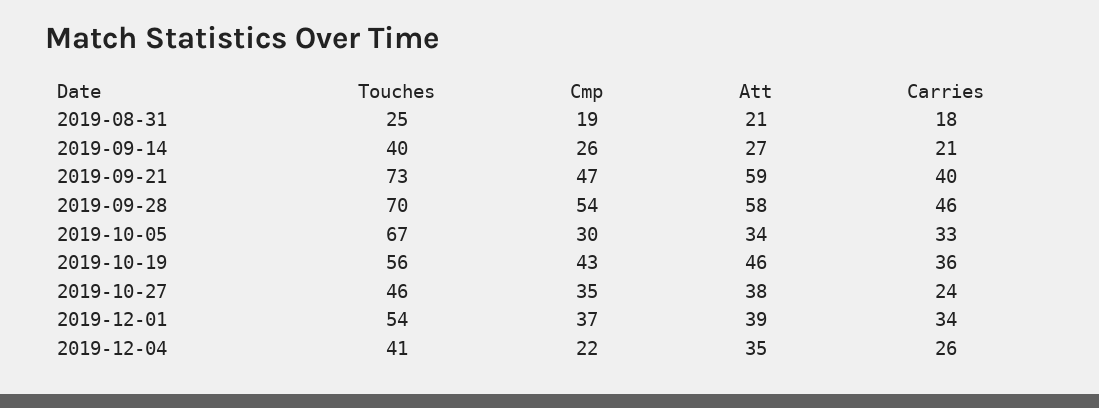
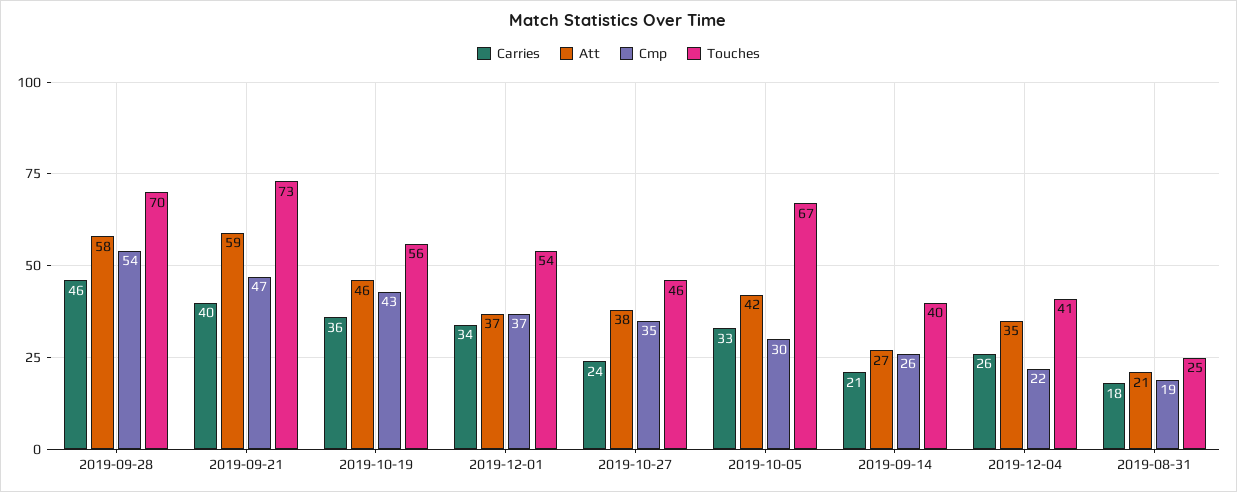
  {
    "Touches": {
      "2019-08-31": 25,
      "2019-09-14": 40,
      "2019-09-21": 73,
      "2019-09-28": 70,
      "2019-10-05": 67,
      "2019-10-19": 56,
      "2019-10-27": 46,
      "2019-12-01": 54,
      "2019-12-04": 41
    },
    "Cmp": {
      "2019-08-31": 19,
      "2019-09-14": 26,
      "2019-09-21": 47,
      "2019-09-28": 54,
      "2019-10-05": 30,
      "2019-10-19": 43,
      "2019-10-27": 35,
      "2019-12-01": 37,
      "2019-12-04": 22
    },
    "Att": {
      "2019-08-31": 21,
      "2019-09-14": 27,
      "2019-09-21": 59,
      "2019-09-28": 58,
-     "2019-10-05": 34,
+     "2019-10-05": 42,
      "2019-10-19": 46,
      "2019-10-27": 38,
-     "2019-12-01": 39,
+     "2019-12-01": 37,
      "2019-12-04": 35
    },
    "Carries": {
      "2019-08-31": 18,
      "2019-09-14": 21,
      "2019-09-21": 40,
      "2019-09-28": 46,
      "2019-10-05": 33,
      "2019-10-19": 36,
      "2019-10-27": 24,
      "2019-12-01": 34,
      "2019-12-04": 26
    }
  }

